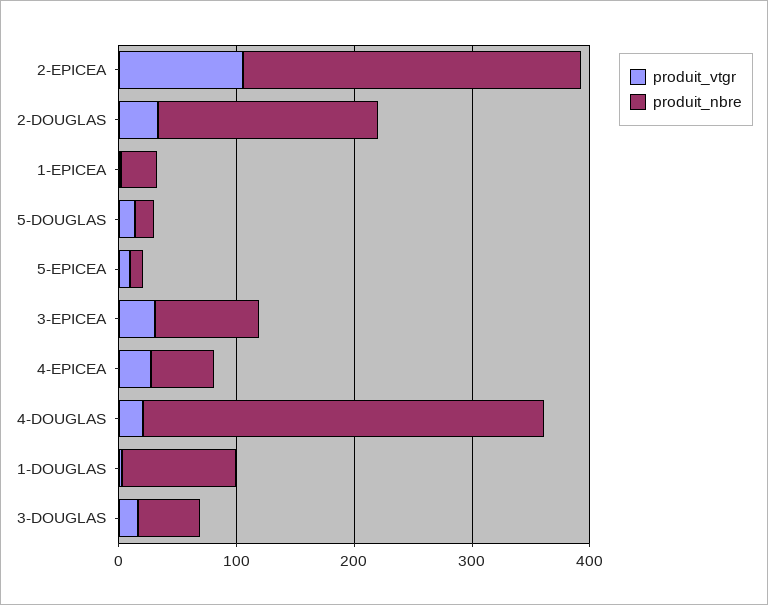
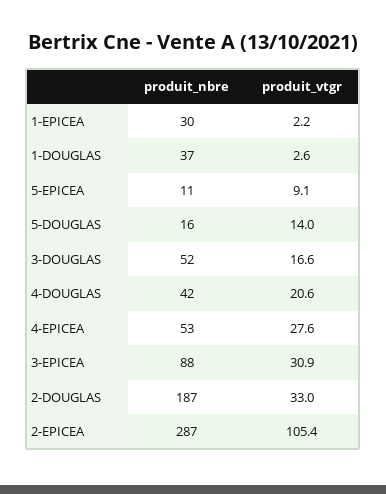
  {
    "produit_vtgr": {
      "2-EPICEA": 105.4,
      "2-DOUGLAS": 33,
      "1-EPICEA": 2.2,
      "5-DOUGLAS": 14,
      "5-EPICEA": 9.1,
      "3-EPICEA": 30.9,
      "4-EPICEA": 27.6,
      "4-DOUGLAS": 20.6,
      "1-DOUGLAS": 2.6,
      "3-DOUGLAS": 16.6
    },
    "produit_nbre": {
      "2-EPICEA": 287,
      "2-DOUGLAS": 187,
      "1-EPICEA": 30,
      "5-DOUGLAS": 16,
      "5-EPICEA": 11,
      "3-EPICEA": 88,
      "4-EPICEA": 53,
-     "4-DOUGLAS": 340,
+     "4-DOUGLAS": 42,
-     "1-DOUGLAS": 100,
+     "1-DOUGLAS": 37,
      "3-DOUGLAS": 52
    }
  }

